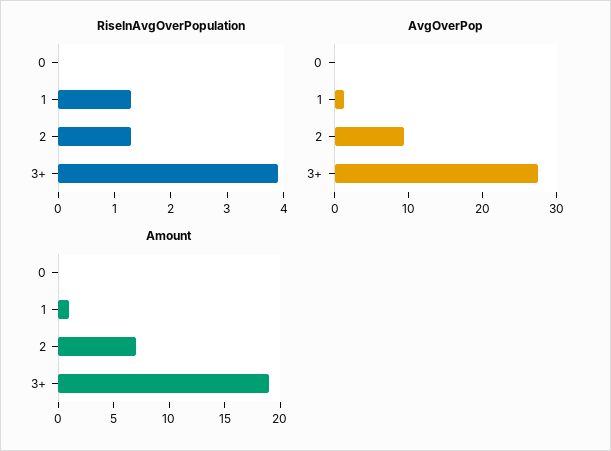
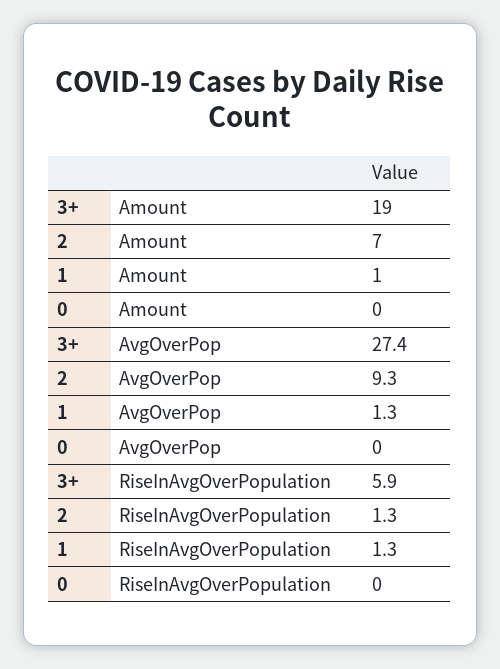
  {
    "RiseInAvgOverPopulation": {
      "0": 0,
      "1": 1.3,
      "2": 1.3,
-     "3+": 4
+     "3+": 5.9
    },
    "AvgOverPop": {
      "0": 0,
      "1": 1.3,
      "2": 9.3,
      "3+": 27.4
    },
    "Amount": {
      "0": 0,
      "1": 1,
      "2": 7,
      "3+": 19
    }
  }

